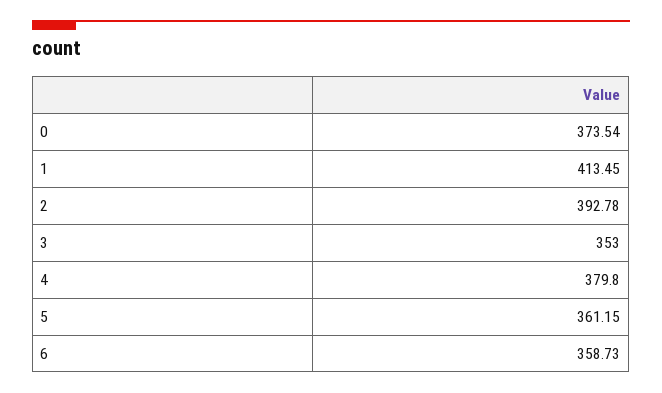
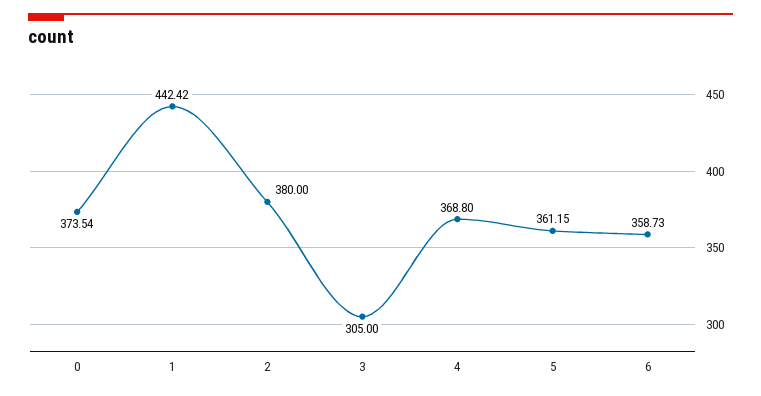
  {
    "0": 373.54,
-   "1": 413.45,
+   "1": 442.42,
-   "2": 392.78,
+   "2": 380,
-   "3": 353,
+   "3": 305,
-   "4": 379.8,
+   "4": 368.8,
    "5": 361.15,
    "6": 358.73
  }

